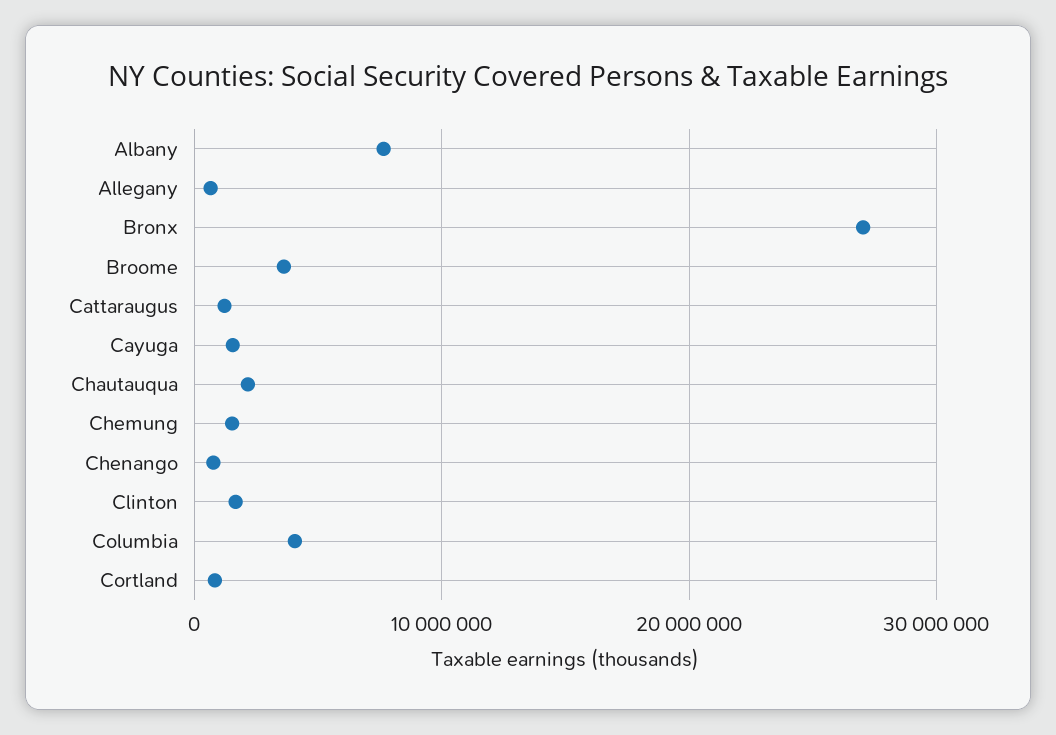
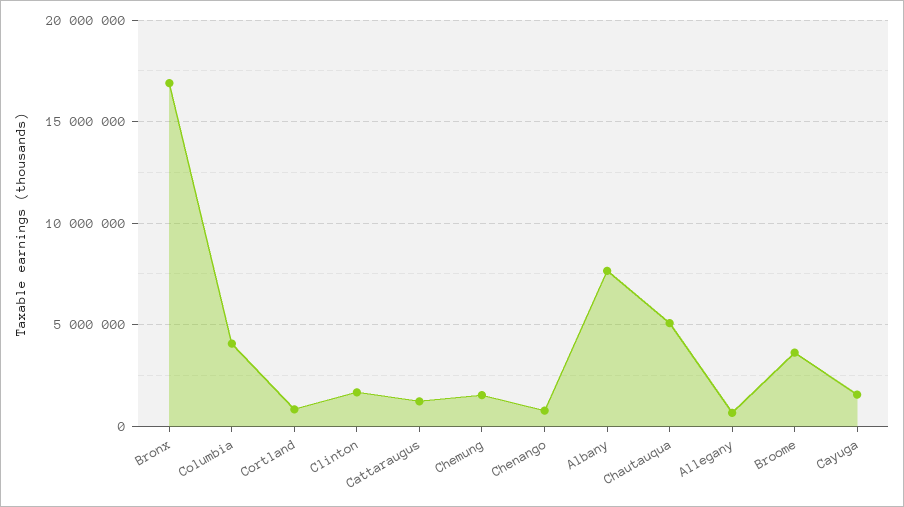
  {
    "Albany": 7500000,
    "Allegany": 500000,
-   "Bronx": 27000000,
+   "Bronx": 17000000,
    "Broome": 3500000,
    "Cattaraugus": 1000000,
    "Cayuga": 1500000,
-   "Chautauqua": 2000000,
+   "Chautauqua": 5000000,
    "Chemung": 1500000,
    "Chenango": 1000000,
    "Clinton": 1500000,
    "Columbia": 4000000,
    "Cortland": 1000000
  }

